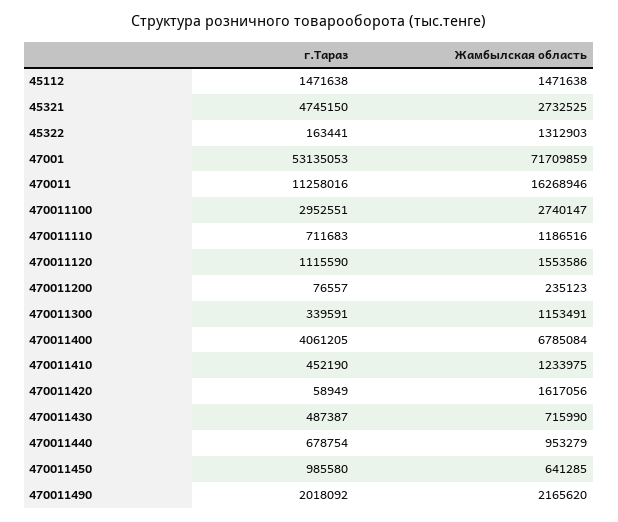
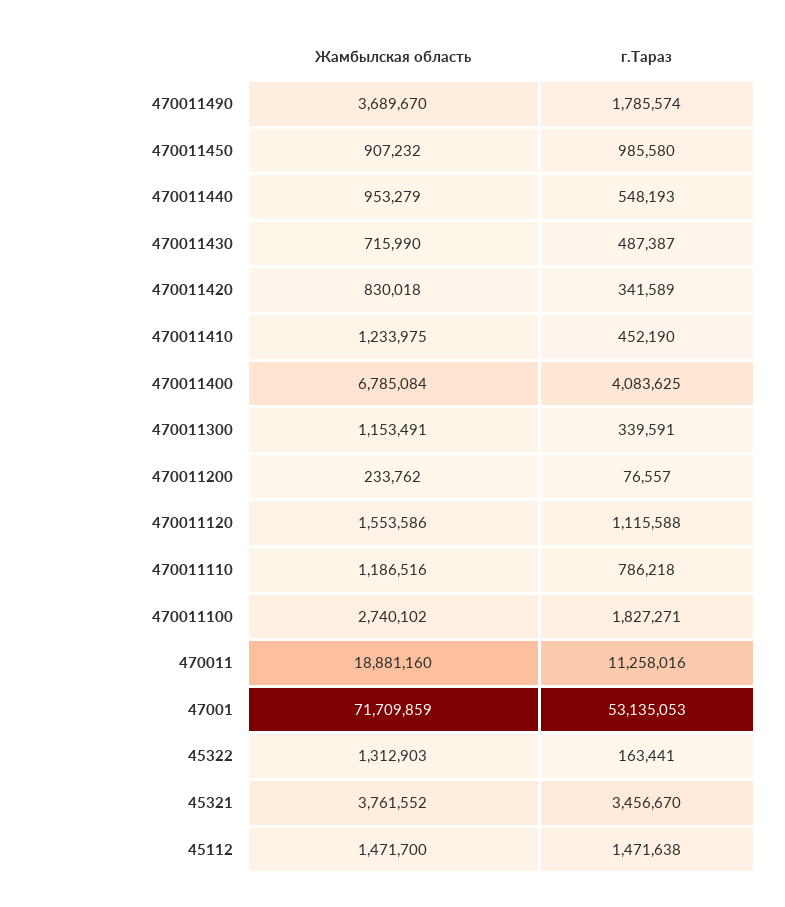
  {
    "г.Тараз": {
      "45112": 1471638,
-     "45321": 4745150,
+     "45321": 3456670,
      "45322": 163441,
      "47001": 53135053,
      "470011": 11258016,
-     "470011100": 2952551,
+     "470011100": 1827271,
-     "470011110": 711683,
+     "470011110": 786218,
-     "470011120": 1115590,
+     "470011120": 1115588,
      "470011200": 76557,
      "470011300": 339591,
-     "470011400": 4061205,
+     "470011400": 4083625,
      "470011410": 452190,
-     "470011420": 58949,
+     "470011420": 341589,
      "470011430": 487387,
-     "470011440": 678754,
+     "470011440": 548193,
      "470011450": 985580,
-     "470011490": 2018092
+     "470011490": 1785574
    },
    "Жамбылская область": {
-     "45112": 1471638,
+     "45112": 1471700,
-     "45321": 2732525,
+     "45321": 3761552,
      "45322": 1312903,
      "47001": 71709859,
-     "470011": 16268946,
+     "470011": 18881160,
-     "470011100": 2740147,
+     "470011100": 2740102,
      "470011110": 1186516,
      "470011120": 1553586,
-     "470011200": 235123,
+     "470011200": 233762,
      "470011300": 1153491,
      "470011400": 6785084,
      "470011410": 1233975,
-     "470011420": 1617056,
+     "470011420": 830018,
      "470011430": 715990,
      "470011440": 953279,
-     "470011450": 641285,
+     "470011450": 907232,
-     "470011490": 2165620
+     "470011490": 3689670
    }
  }

